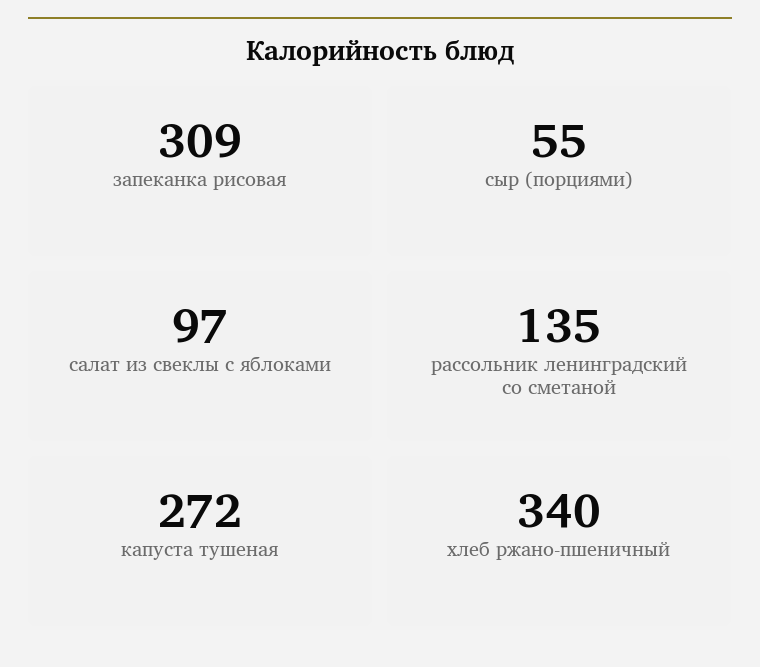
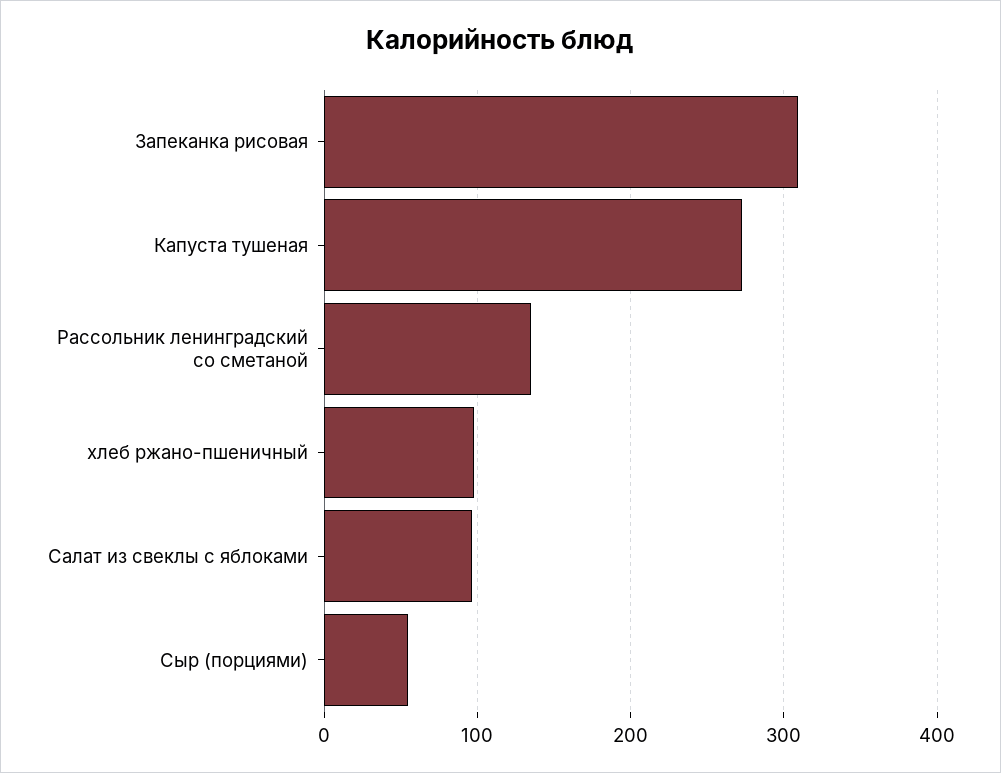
  {
    "запеканка рисовая": 309,
    "сыр (порциями)": 55,
    "салат из свеклы с яблоками": 97,
    "рассольник ленинградский со сметаной": 135,
    "капуста тушеная": 272,
-   "хлеб ржано-пшеничный": 340
+   "хлеб ржано-пшеничный": 100
  }

